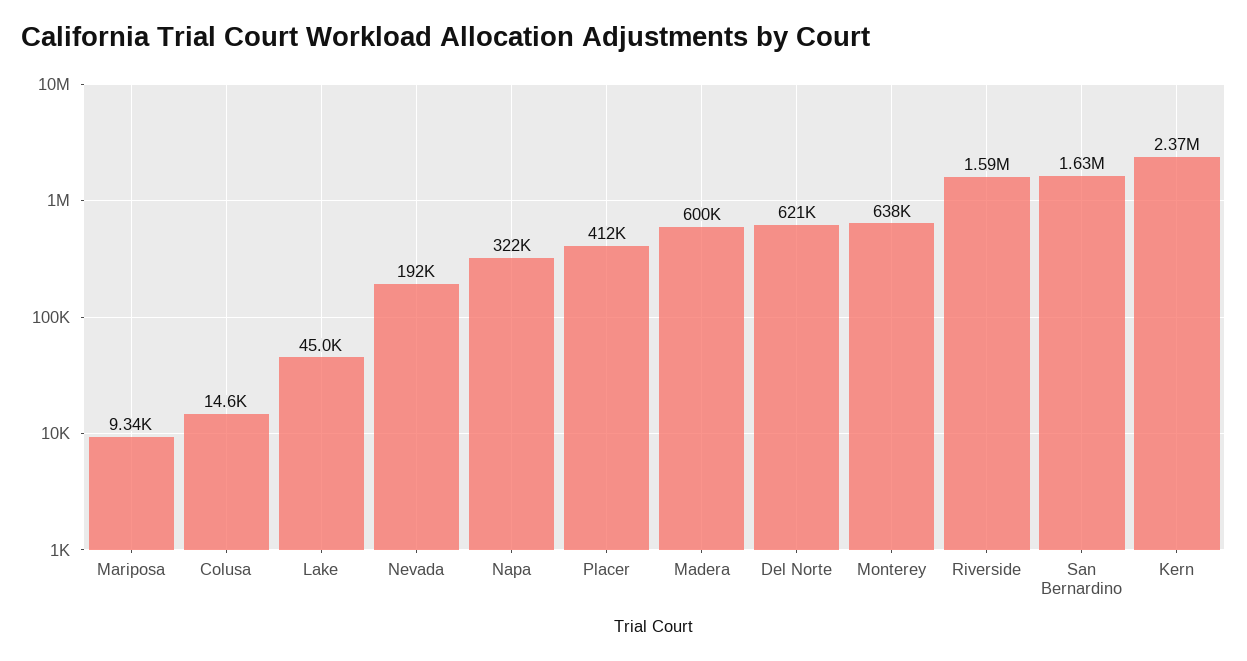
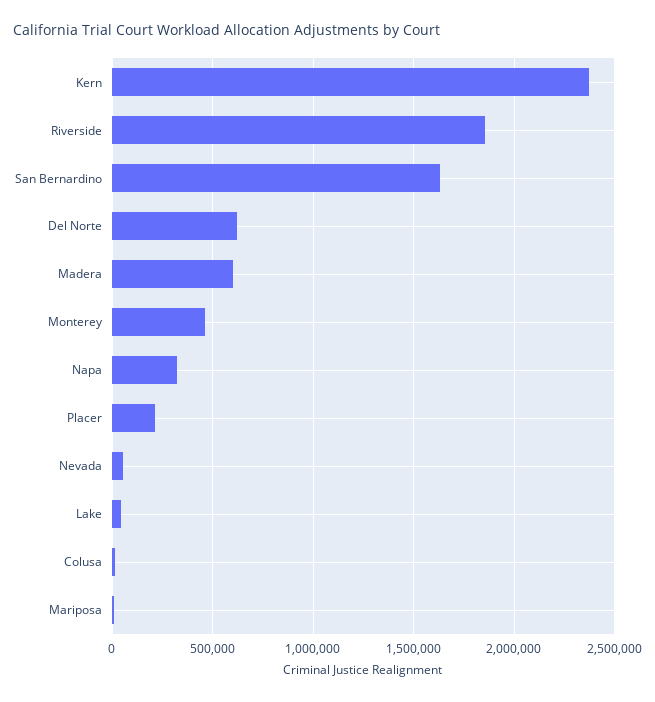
  {
    "Mariposa": 9340,
    "Colusa": 14600,
    "Lake": 45000,
-   "Nevada": 192000,
+   "Nevada": 50000,
    "Napa": 322000,
-   "Placer": 412000,
+   "Placer": 200000,
    "Madera": 600000,
    "Del Norte": 621000,
-   "Monterey": 638000,
+   "Monterey": 450000,
-   "Riverside": 1590000,
+   "Riverside": 1850000,
    "San Bernardino": 1630000,
    "Kern": 2370000
  }

